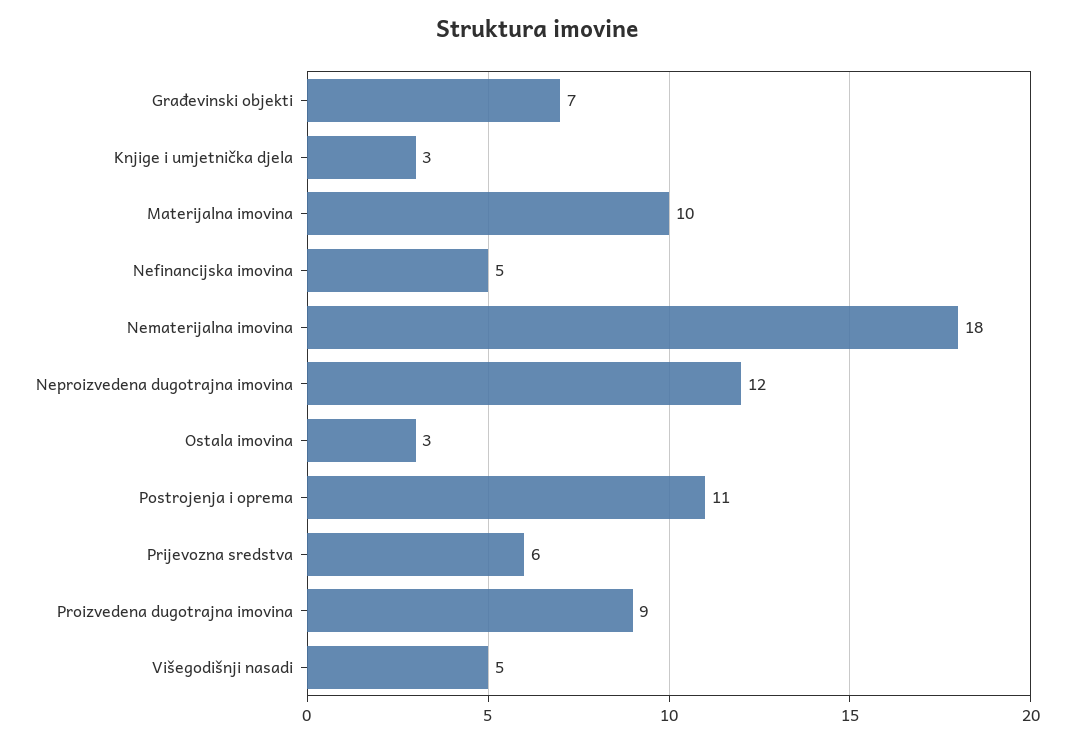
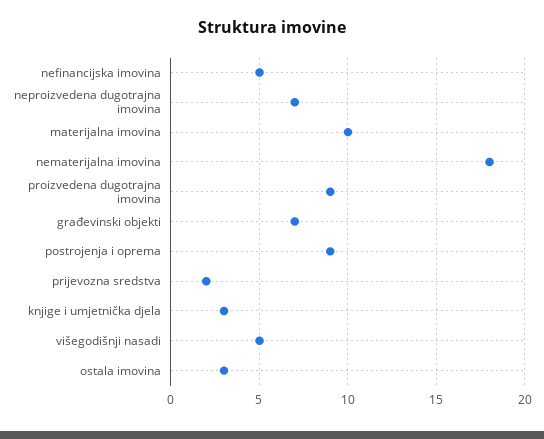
  {
    "Građevinski objekti": 7,
    "Knjige i umjetnička djela": 3,
    "Materijalna imovina": 10,
    "Nefinancijska imovina": 5,
    "Nematerijalna imovina": 18,
-   "Neproizvedena dugotrajna imovina": 12,
+   "Neproizvedena dugotrajna imovina": 7,
    "Ostala imovina": 3,
-   "Postrojenja i oprema": 11,
+   "Postrojenja i oprema": 9,
-   "Prijevozna sredstva": 6,
+   "Prijevozna sredstva": 2,
    "Proizvedena dugotrajna imovina": 9,
    "Višegodišnji nasadi": 5
  }

